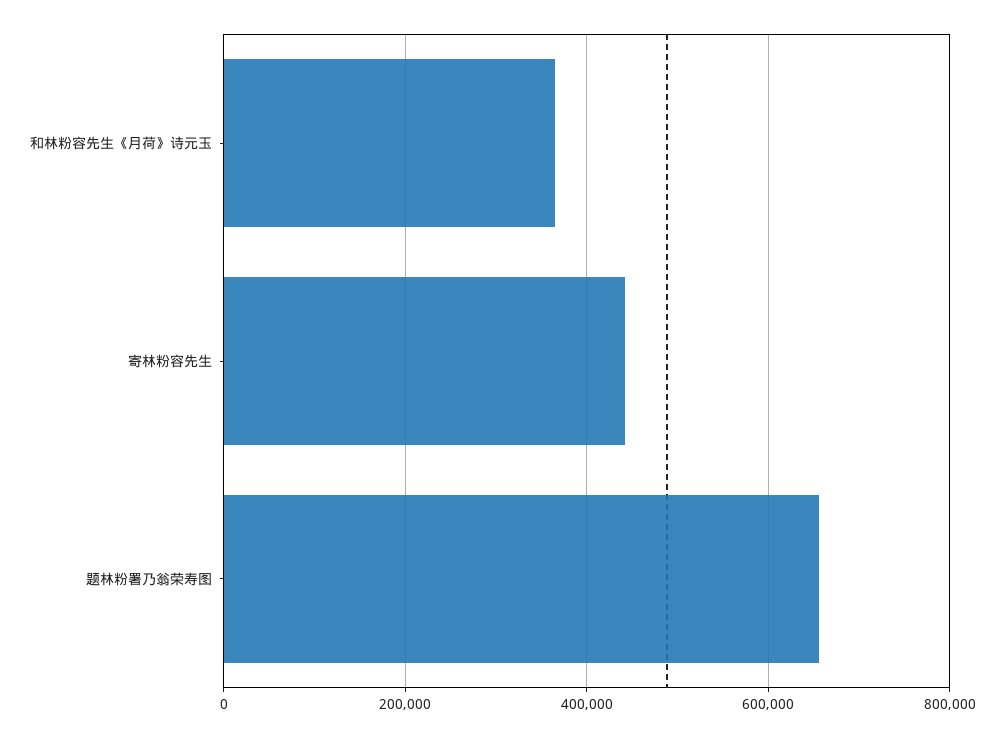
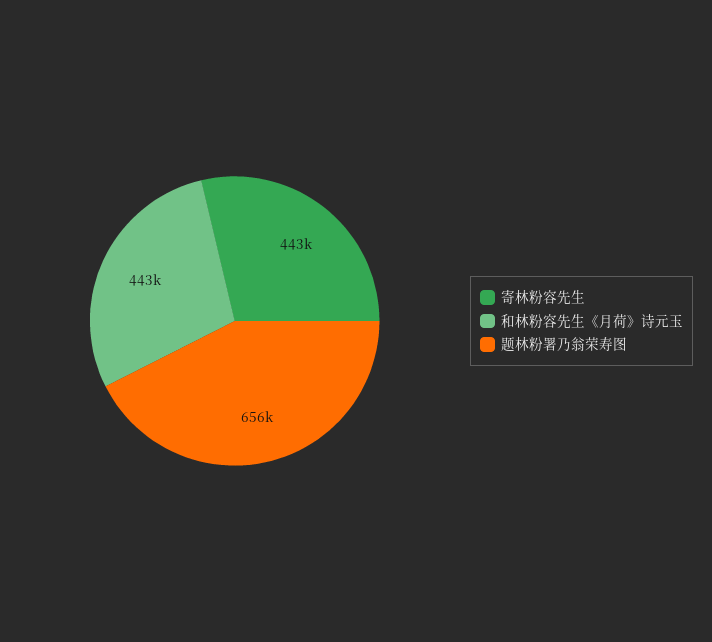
  {
-   "和林粉容先生《月荷》诗元玉": 360000,
+   "和林粉容先生《月荷》诗元玉": 443000,
    "寄林粉容先生": 443000,
    "题林粉署乃翁荣寿图": 656000
  }

